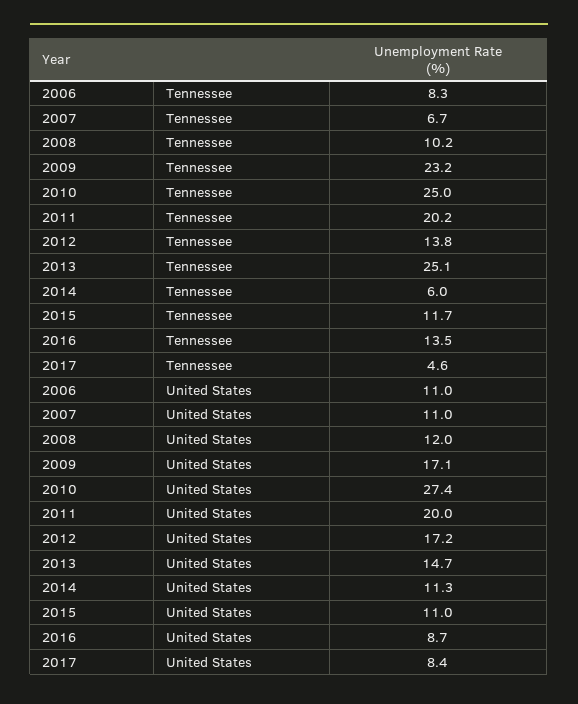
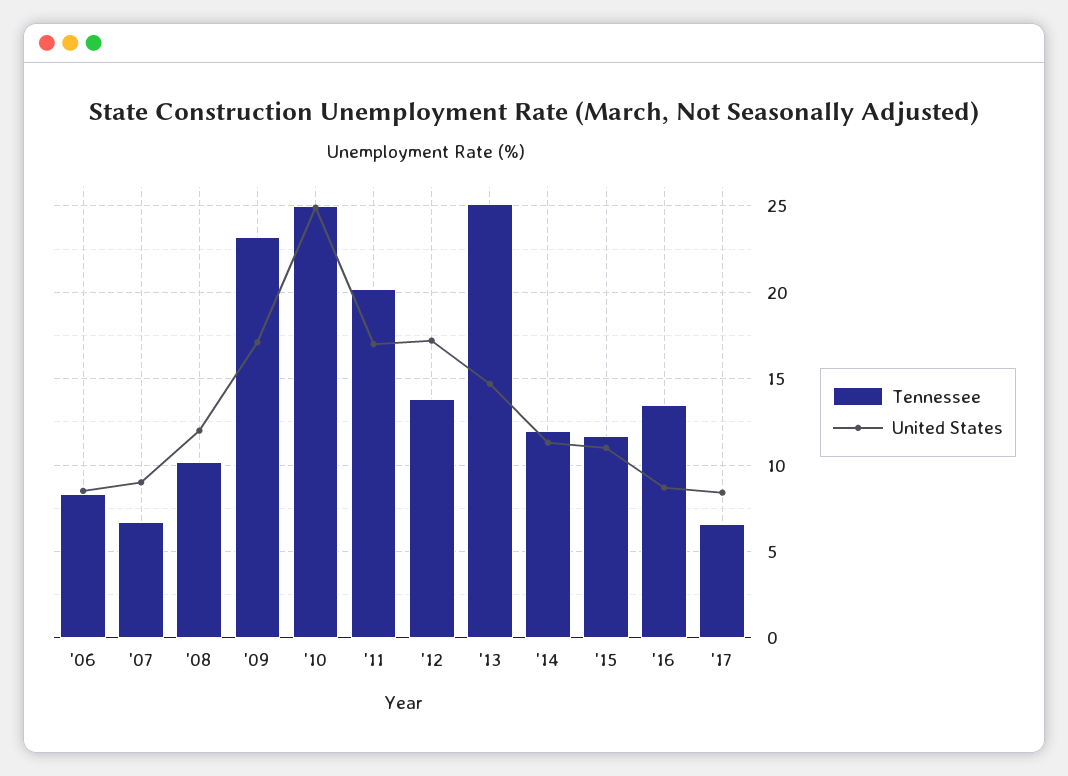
  {
    "Tennessee": {
      "2006": 8.3,
      "2007": 6.7,
      "2008": 10.2,
      "2009": 23.2,
      "2010": 25,
      "2011": 20.2,
      "2012": 13.8,
      "2013": 25.1,
-     "2014": 6,
+     "2014": 12,
      "2015": 11.7,
      "2016": 13.5,
-     "2017": 4.6
+     "2017": 6.5
    },
    "United States": {
-     "2006": 11,
+     "2006": 8.5,
-     "2007": 11,
+     "2007": 9,
      "2008": 12,
      "2009": 17.1,
-     "2010": 27.4,
+     "2010": 25,
-     "2011": 20,
+     "2011": 17,
      "2012": 17.2,
      "2013": 14.7,
      "2014": 11.3,
      "2015": 11,
      "2016": 8.7,
      "2017": 8.4
    }
  }

